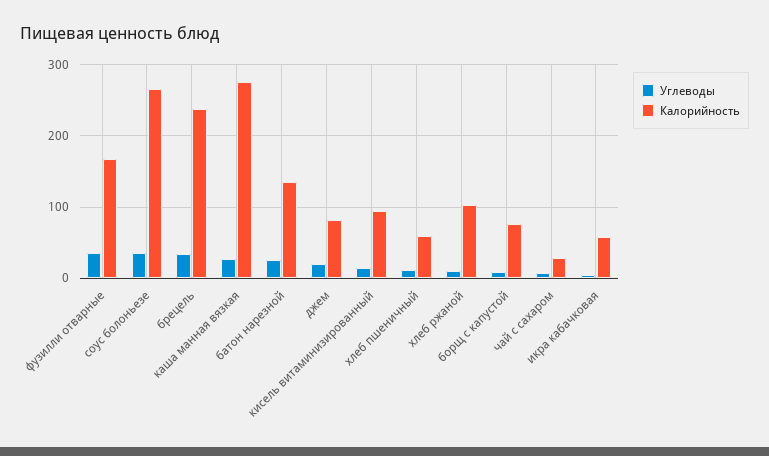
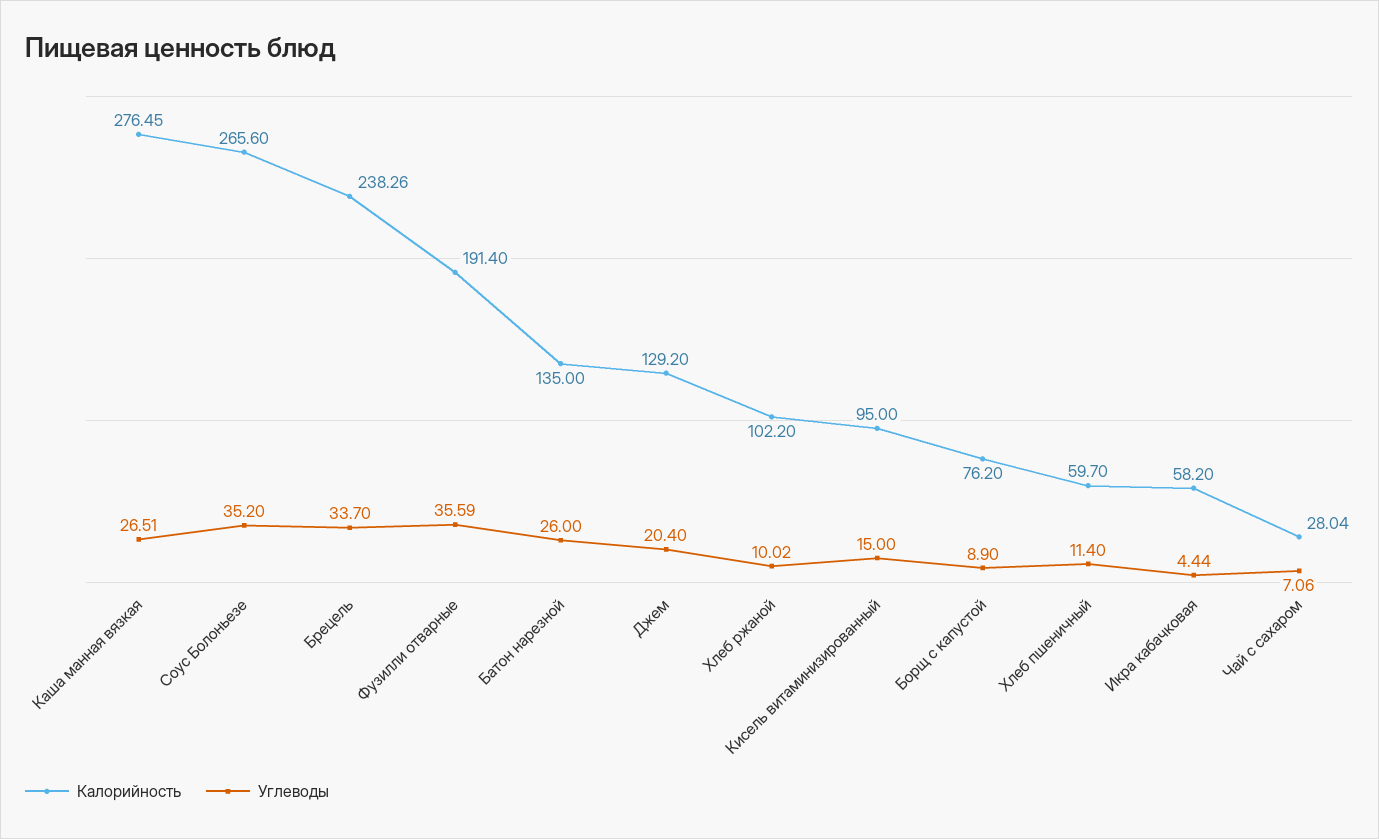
  {
    "Углеводы": {
      "фузилли отварные": 35.59,
      "соус болоньезе": 35.2,
      "брецель": 33.7,
      "каша манная вязкая": 26.51,
      "батон нарезной": 26,
      "джем": 20.4,
      "кисель витаминизированный": 15,
      "хлеб пшеничный": 11.4,
      "хлеб ржаной": 10.02,
      "борщ с капустой": 8.9,
      "чай с сахаром": 7.06,
      "икра кабачковая": 4.44
    },
    "Калорийность": {
-     "фузилли отварные": 170,
+     "фузилли отварные": 191.4,
      "соус болоньезе": 265.6,
      "брецель": 238.26,
      "каша манная вязкая": 276.45,
      "батон нарезной": 135,
-     "джем": 80,
+     "джем": 129.2,
      "кисель витаминизированный": 95,
      "хлеб пшеничный": 59.7,
      "хлеб ржаной": 102.2,
      "борщ с капустой": 76.2,
      "чай с сахаром": 28.04,
      "икра кабачковая": 58.2
    }
  }

